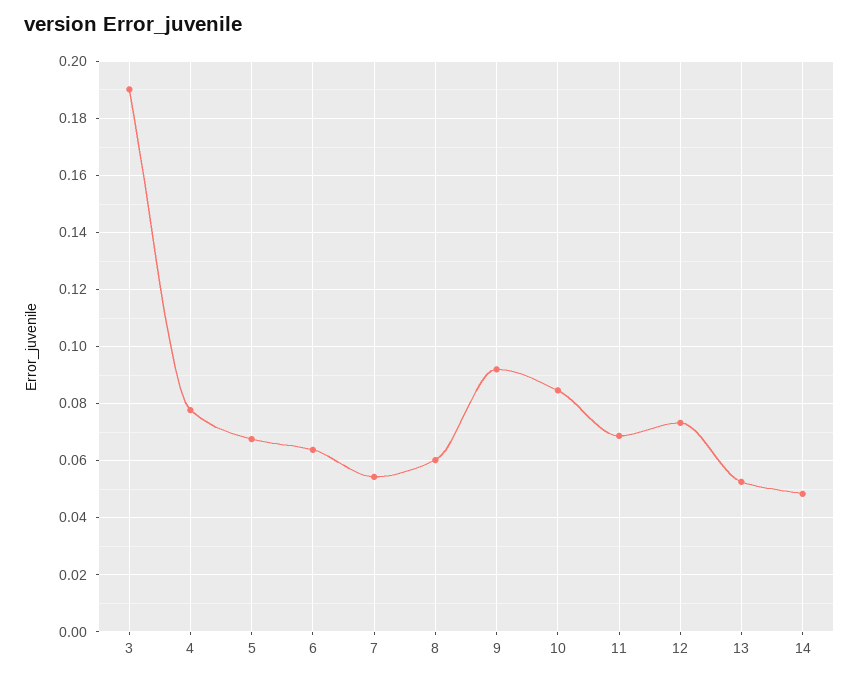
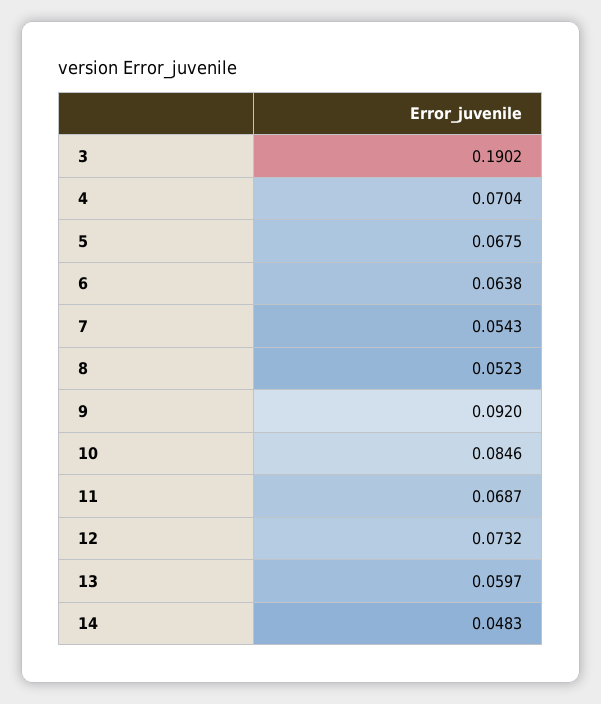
  {
    "3": 0.1902,
-   "4": 0.0775,
+   "4": 0.0704,
    "5": 0.0675,
    "6": 0.0638,
    "7": 0.0543,
-   "8": 0.06,
+   "8": 0.0523,
    "9": 0.092,
    "10": 0.0846,
    "11": 0.0687,
    "12": 0.0732,
-   "13": 0.0525,
+   "13": 0.0597,
    "14": 0.0483
  }

